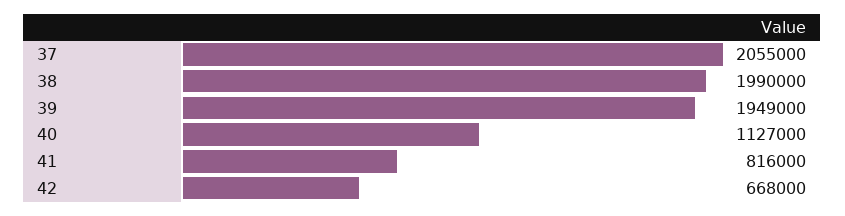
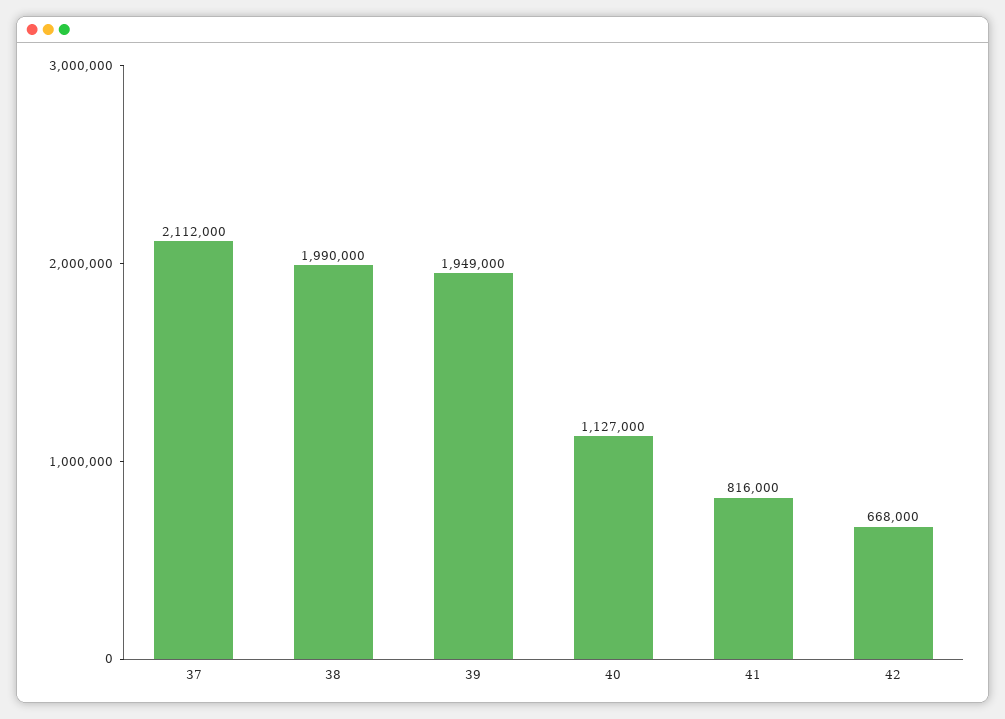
  {
-   "37": 2055000,
+   "37": 2112000,
    "38": 1990000,
    "39": 1949000,
    "40": 1127000,
    "41": 816000,
    "42": 668000
  }

